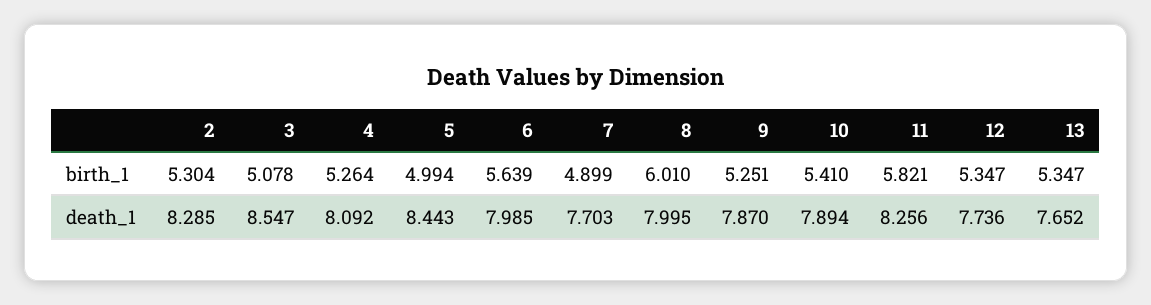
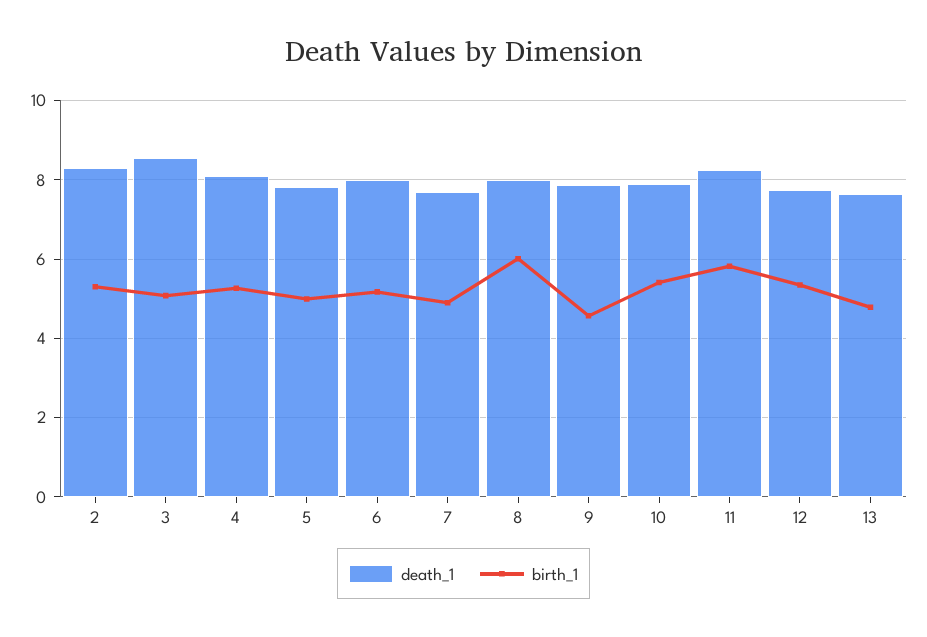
  {
    "birth_1": {
      "2": 5.304,
      "3": 5.078,
      "4": 5.264,
      "5": 4.994,
-     "6": 5.639,
+     "6": 5.2,
      "7": 4.899,
      "8": 6.01,
-     "9": 5.251,
+     "9": 4.6,
      "10": 5.41,
      "11": 5.821,
      "12": 5.347,
-     "13": 5.347
+     "13": 4.8
    },
    "death_1": {
      "2": 8.285,
      "3": 8.547,
      "4": 8.092,
-     "5": 8.443,
+     "5": 7.8,
      "6": 7.985,
      "7": 7.703,
      "8": 7.995,
      "9": 7.87,
      "10": 7.894,
      "11": 8.256,
      "12": 7.736,
      "13": 7.652
    }
  }

